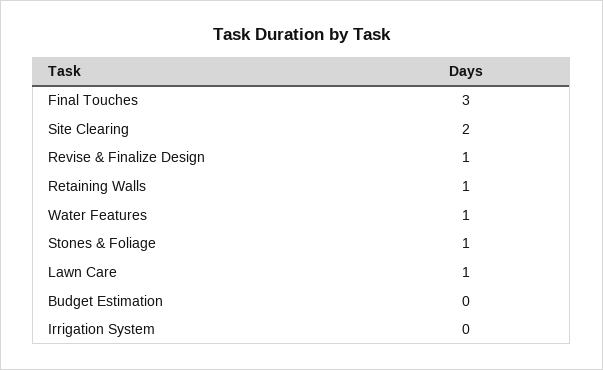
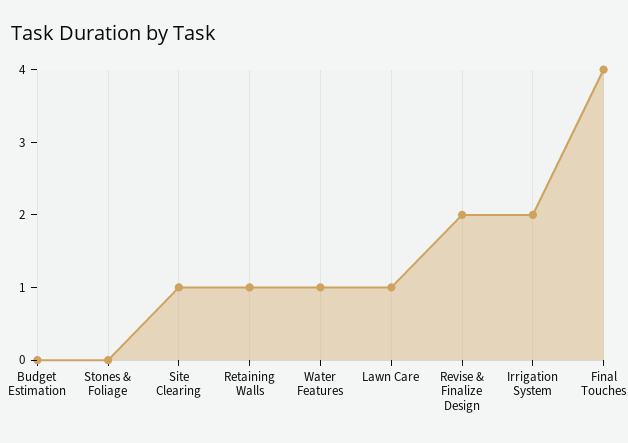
  {
-   "Final Touches": 3,
+   "Final Touches": 4,
-   "Site Clearing": 2,
+   "Site Clearing": 1,
-   "Revise & Finalize Design": 1,
+   "Revise & Finalize Design": 2,
    "Retaining Walls": 1,
    "Water Features": 1,
-   "Stones & Foliage": 1,
+   "Stones & Foliage": 0,
    "Lawn Care": 1,
    "Budget Estimation": 0,
-   "Irrigation System": 0
+   "Irrigation System": 2
  }

